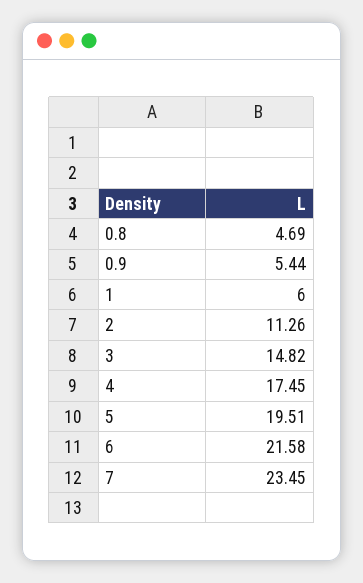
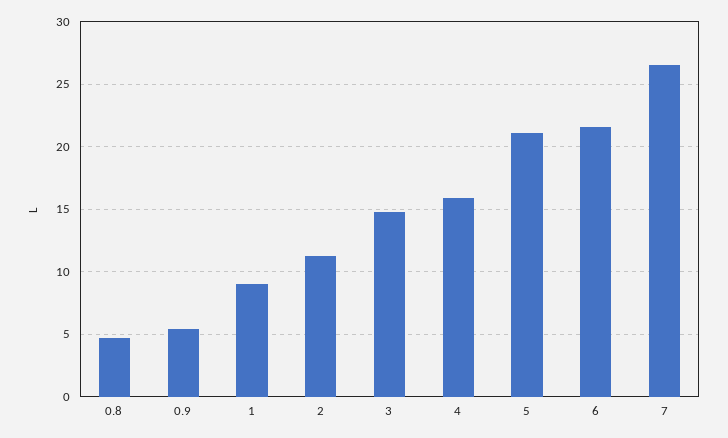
  {
    "0.8": 4.69,
    "0.9": 5.44,
-   "1": 6,
+   "1": 9,
    "2": 11.26,
    "3": 14.82,
-   "4": 17.45,
+   "4": 16,
-   "5": 19.51,
+   "5": 21,
    "6": 21.58,
-   "7": 23.45
+   "7": 26.5
  }

